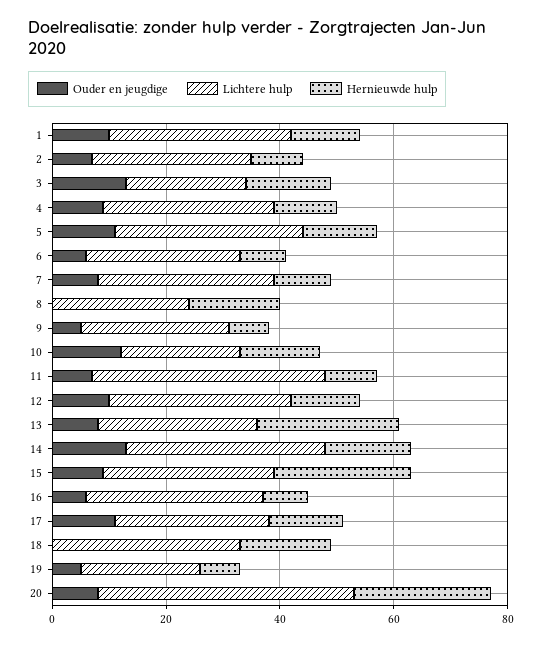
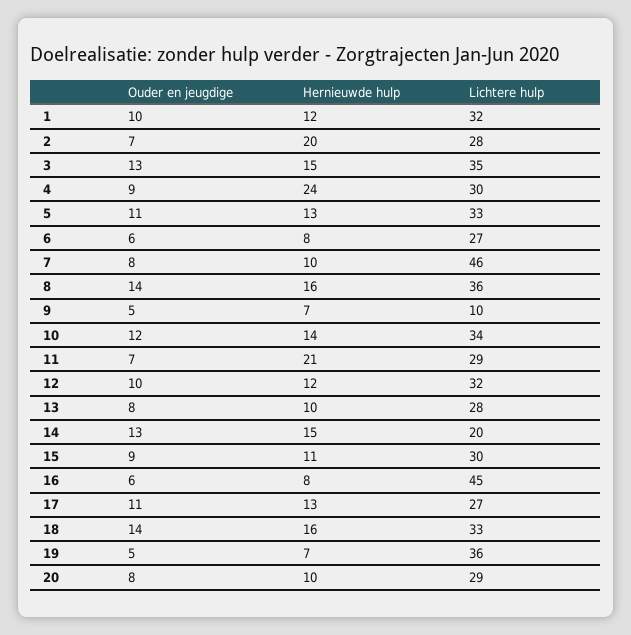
  {
    "Ouder en jeugdige": {
      "1": 10,
      "2": 7,
      "3": 13,
      "4": 9,
      "5": 11,
      "6": 6,
      "7": 8,
-     "8": 0,
+     "8": 14,
      "9": 5,
      "10": 12,
      "11": 7,
      "12": 10,
      "13": 8,
      "14": 13,
      "15": 9,
      "16": 6,
      "17": 11,
-     "18": 0,
+     "18": 14,
      "19": 5,
      "20": 8
    },
    "Lichtere hulp": {
      "1": 32,
      "2": 28,
-     "3": 20,
+     "3": 35,
      "4": 30,
      "5": 33,
      "6": 27,
-     "7": 30,
+     "7": 46,
-     "8": 25,
+     "8": 36,
-     "9": 25,
+     "9": 10,
-     "10": 20,
+     "10": 34,
-     "11": 40,
+     "11": 29,
      "12": 32,
      "13": 28,
-     "14": 35,
+     "14": 20,
      "15": 30,
-     "16": 30,
+     "16": 45,
      "17": 27,
      "18": 33,
-     "19": 20,
+     "19": 36,
-     "20": 45
+     "20": 29
    },
    "Hernieuwde hulp": {
      "1": 12,
-     "2": 10,
+     "2": 20,
      "3": 15,
-     "4": 10,
+     "4": 24,
      "5": 13,
      "6": 8,
      "7": 10,
      "8": 16,
      "9": 7,
      "10": 14,
-     "11": 10,
+     "11": 21,
      "12": 12,
-     "13": 25,
+     "13": 10,
      "14": 15,
-     "15": 25,
+     "15": 11,
      "16": 8,
      "17": 13,
      "18": 16,
      "19": 7,
-     "20": 25
+     "20": 10
    }
  }

